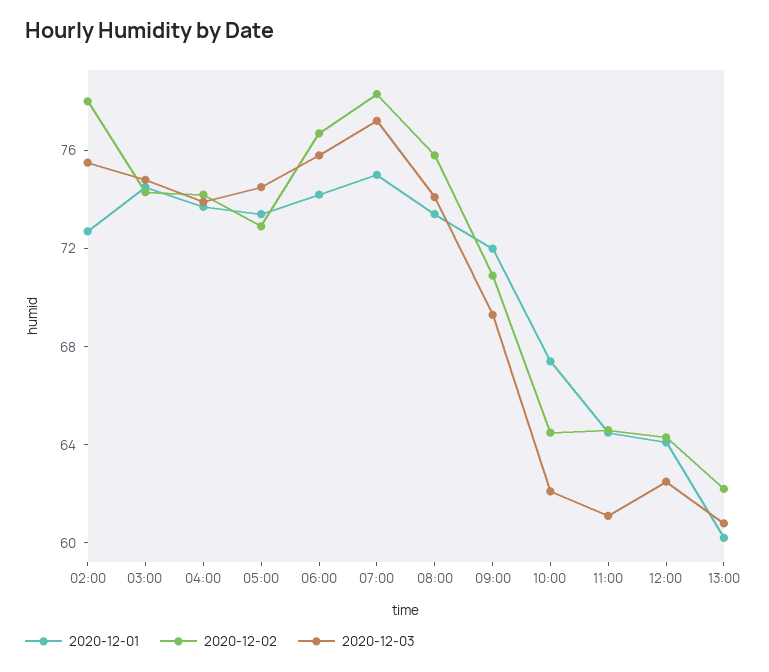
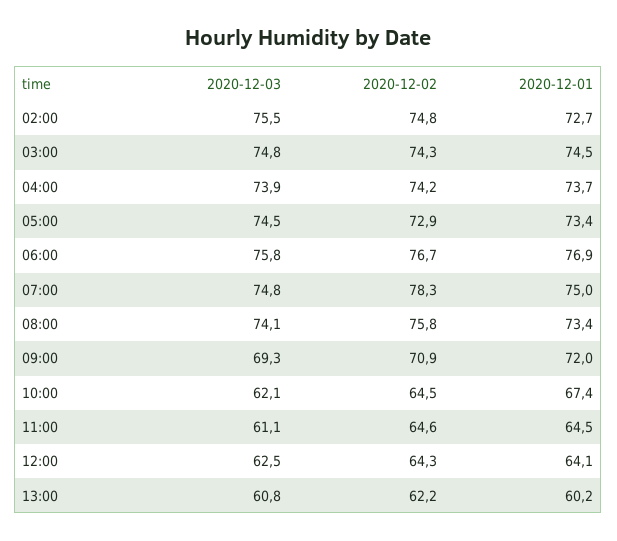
  {
    "2020-12-01": {
      "02:00": 72.7,
      "03:00": 74.5,
      "04:00": 73.7,
      "05:00": 73.4,
-     "06:00": 74,
+     "06:00": 76.9,
      "07:00": 75,
      "08:00": 73.4,
      "09:00": 72,
      "10:00": 67.4,
      "11:00": 64.5,
      "12:00": 64.1,
      "13:00": 60.2
    },
    "2020-12-02": {
-     "02:00": 78,
+     "02:00": 74.8,
      "03:00": 74.3,
      "04:00": 74.2,
      "05:00": 72.9,
      "06:00": 76.7,
      "07:00": 78.3,
      "08:00": 75.8,
      "09:00": 70.9,
      "10:00": 64.5,
      "11:00": 64.6,
      "12:00": 64.3,
      "13:00": 62.2
    },
    "2020-12-03": {
      "02:00": 75.5,
      "03:00": 74.8,
      "04:00": 73.9,
      "05:00": 74.5,
      "06:00": 75.8,
-     "07:00": 77,
+     "07:00": 74.8,
      "08:00": 74.1,
      "09:00": 69.3,
      "10:00": 62.1,
      "11:00": 61.1,
      "12:00": 62.5,
      "13:00": 60.8
    }
  }

